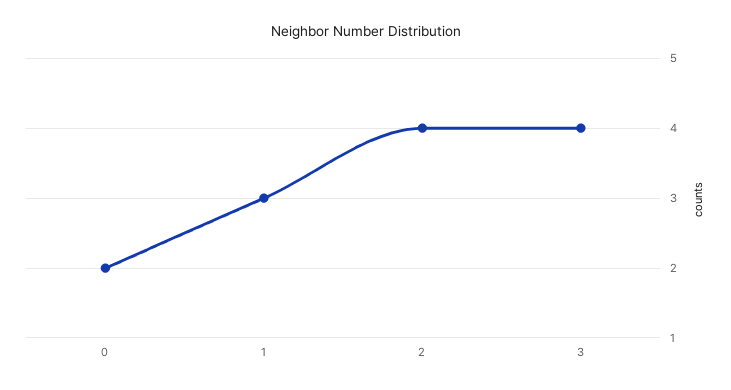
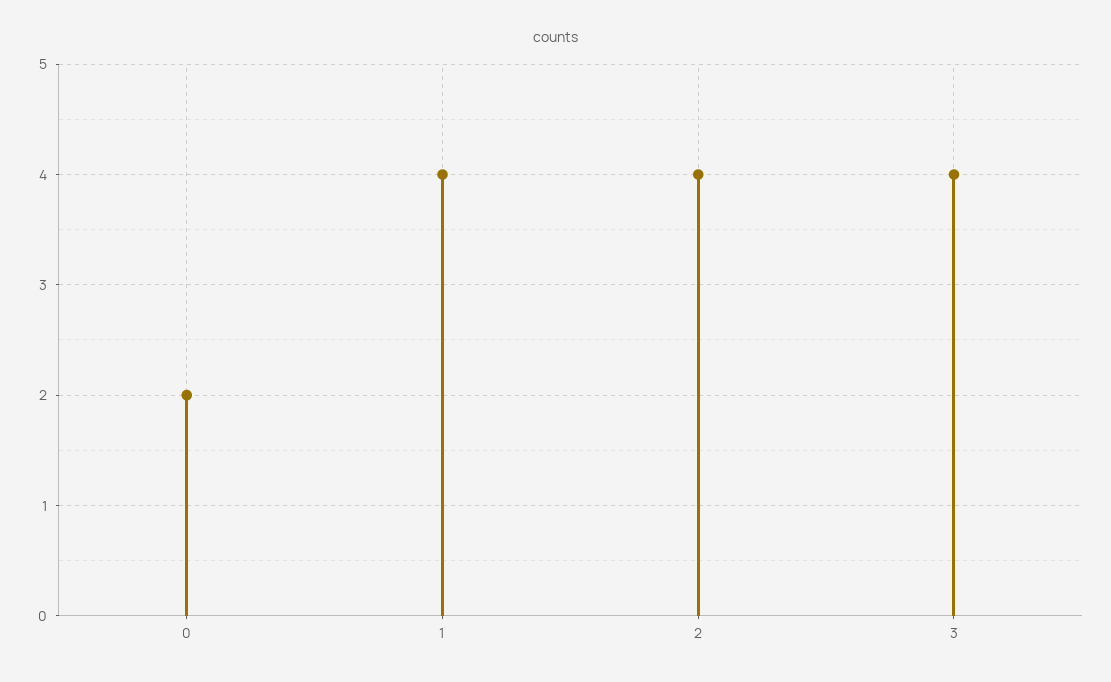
  {
    "0": 2,
-   "1": 3,
+   "1": 4,
    "2": 4,
    "3": 4
  }

